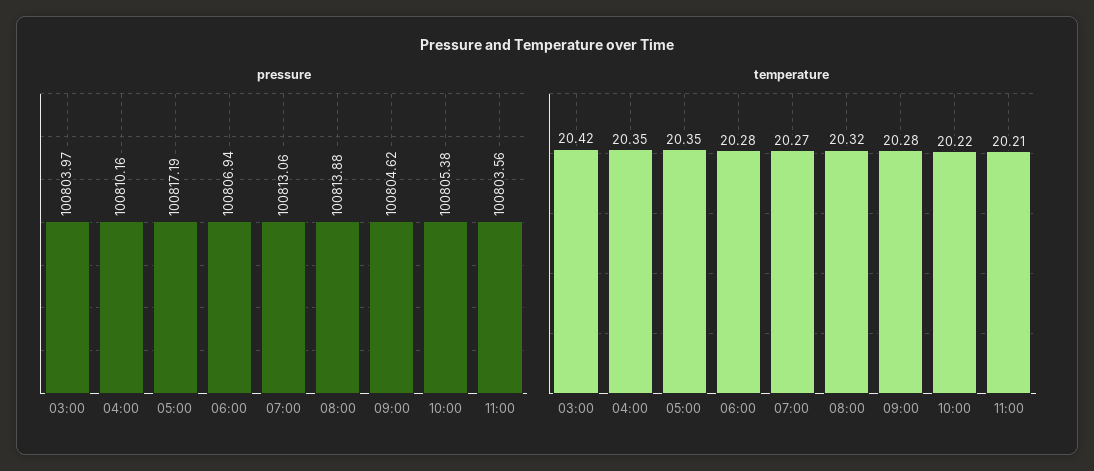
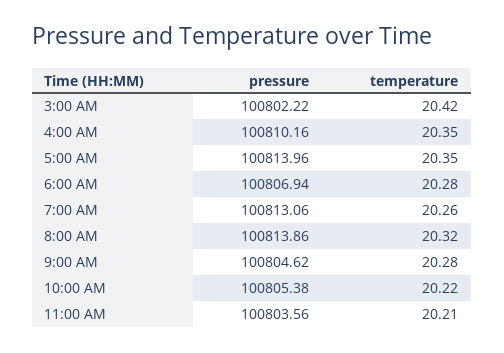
  {
    "pressure": {
-     "03:00": 100803.97,
+     "03:00": 100802.22,
      "04:00": 100810.16,
-     "05:00": 100817.19,
+     "05:00": 100813.96,
      "06:00": 100806.94,
      "07:00": 100813.06,
-     "08:00": 100813.88,
+     "08:00": 100813.86,
      "09:00": 100804.62,
      "10:00": 100805.38,
      "11:00": 100803.56
    },
    "temperature": {
      "03:00": 20.42,
      "04:00": 20.35,
      "05:00": 20.35,
      "06:00": 20.28,
-     "07:00": 20.27,
+     "07:00": 20.26,
      "08:00": 20.32,
      "09:00": 20.28,
      "10:00": 20.22,
      "11:00": 20.21
    }
  }

